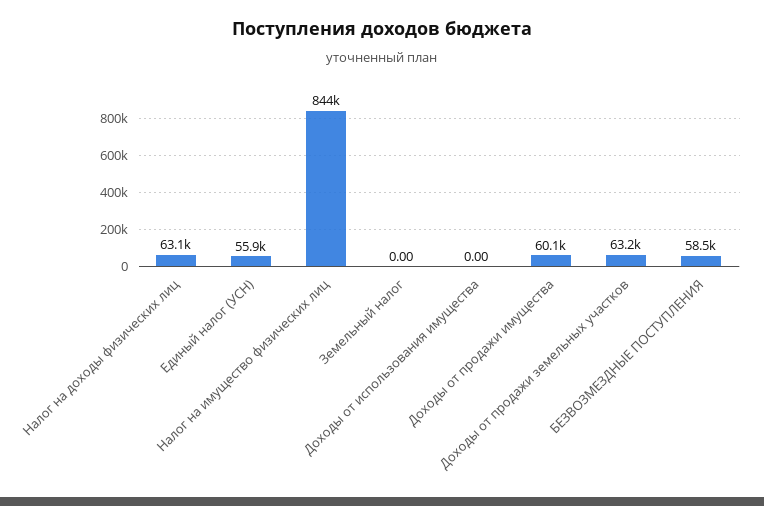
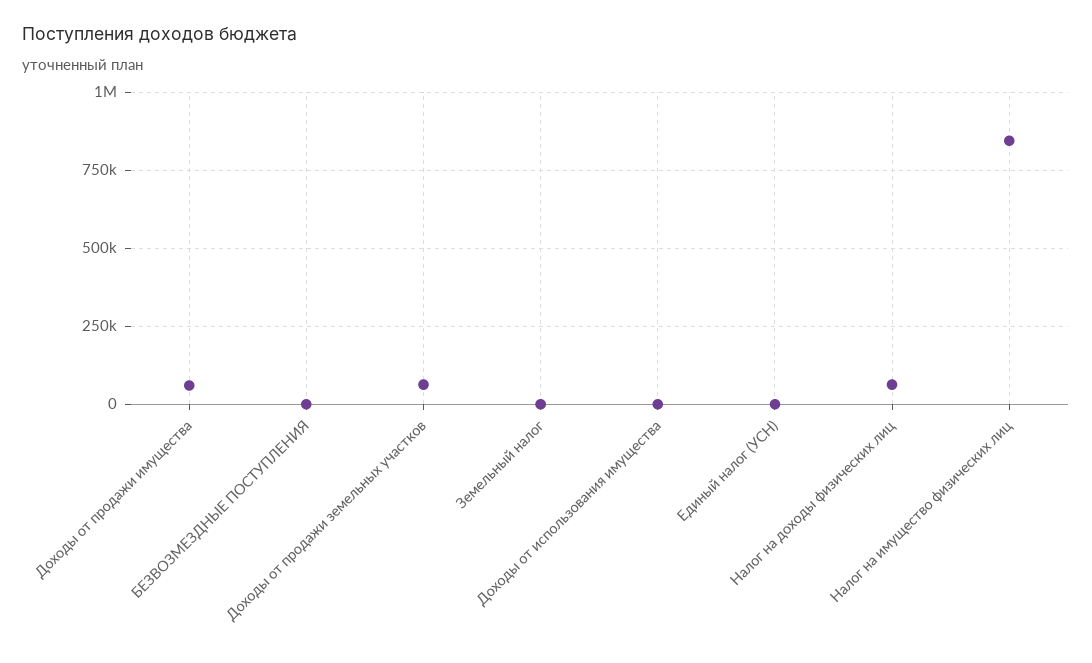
  {
    "Налог на доходы физических лиц": 63100,
-   "Единый налог (УСН)": 55900,
+   "Единый налог (УСН)": 0,
    "Налог на имущество физических лиц": 844000,
    "Земельный налог": 0,
    "Доходы от использования имущества": 0,
    "Доходы от продажи имущества": 60100,
    "Доходы от продажи земельных участков": 63200,
-   "БЕЗВОЗМЕЗДНЫЕ ПОСТУПЛЕНИЯ": 58500
+   "БЕЗВОЗМЕЗДНЫЕ ПОСТУПЛЕНИЯ": 0
  }

